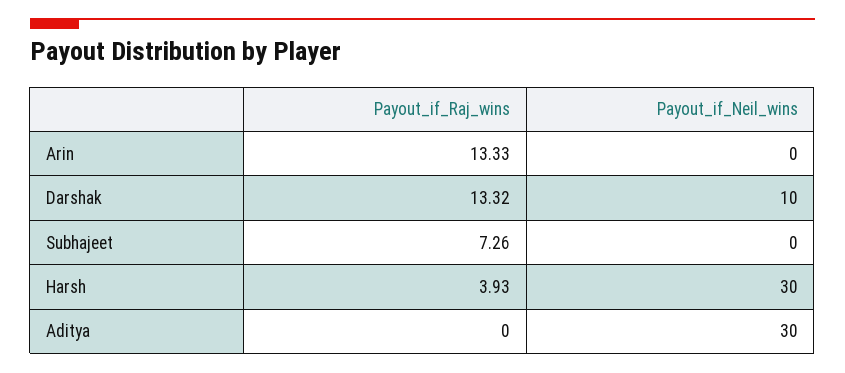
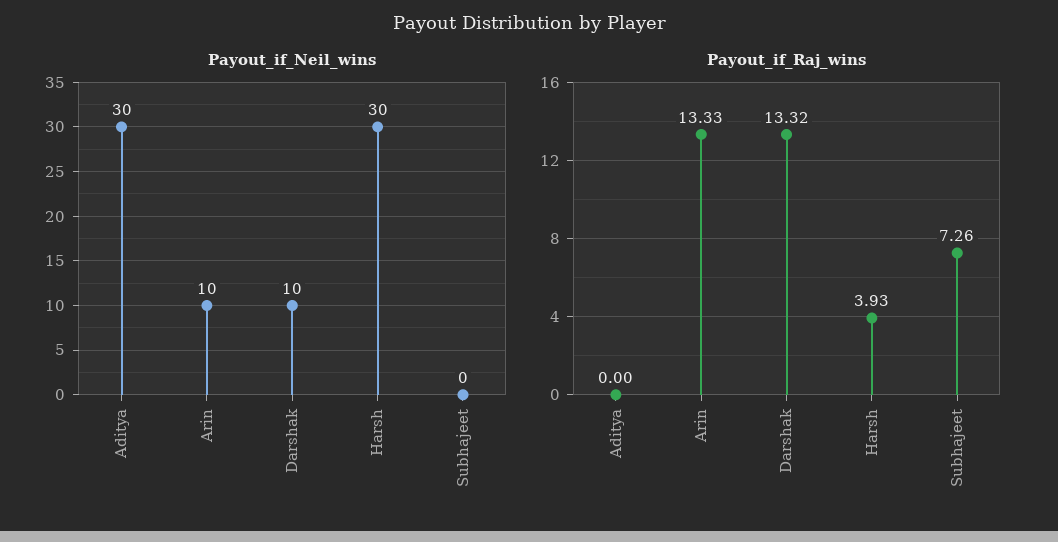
  {
    "Payout_if_Raj_wins": {
      "Arin": 13.33,
      "Darshak": 13.32,
      "Subhajeet": 7.26,
      "Harsh": 3.93,
      "Aditya": 0
    },
    "Payout_if_Neil_wins": {
-     "Arin": 0,
+     "Arin": 10,
      "Darshak": 10,
      "Subhajeet": 0,
      "Harsh": 30,
      "Aditya": 30
    }
  }

